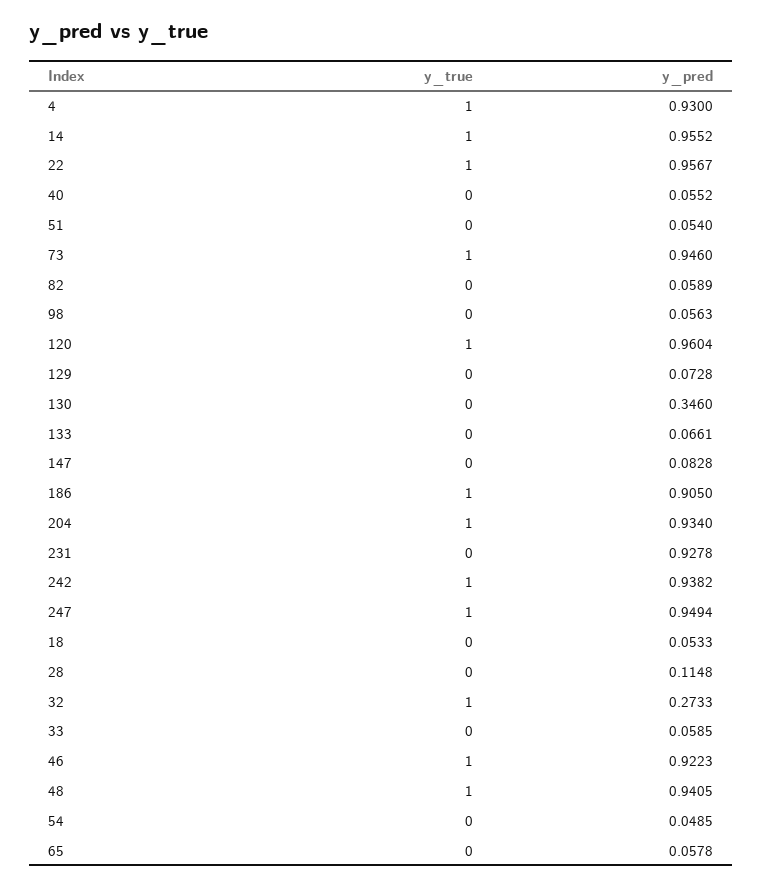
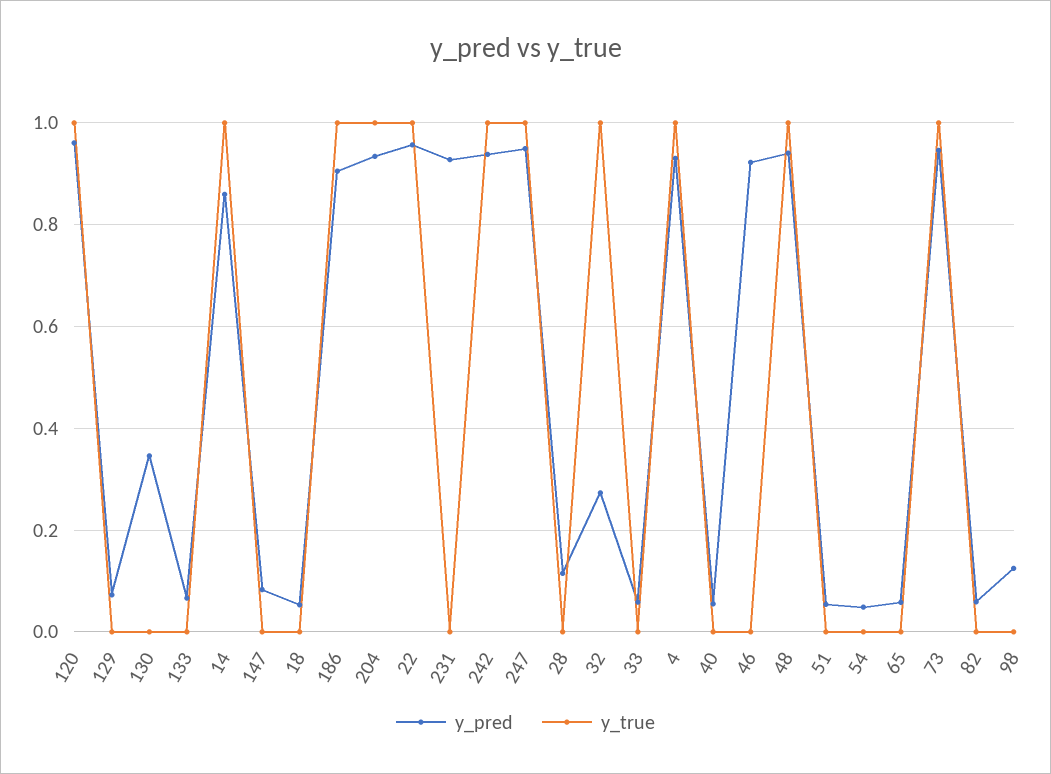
  {
    "y_true": {
      "4": 1,
      "14": 1,
      "22": 1,
      "40": 0,
      "51": 0,
      "73": 1,
      "82": 0,
      "98": 0,
      "120": 1,
      "129": 0,
      "130": 0,
      "133": 0,
      "147": 0,
      "186": 1,
      "204": 1,
      "231": 0,
      "242": 1,
      "247": 1,
      "18": 0,
      "28": 0,
      "32": 1,
      "33": 0,
-     "46": 1,
+     "46": 0,
      "48": 1,
      "54": 0,
      "65": 0
    },
    "y_pred": {
      "4": 0.93,
-     "14": 0.9552,
+     "14": 0.86,
      "22": 0.9567,
      "40": 0.0552,
      "51": 0.054,
      "73": 0.946,
      "82": 0.0589,
-     "98": 0.0563,
+     "98": 0.12,
      "120": 0.9604,
      "129": 0.0728,
      "130": 0.346,
      "133": 0.0661,
      "147": 0.0828,
      "186": 0.905,
      "204": 0.934,
      "231": 0.9278,
      "242": 0.9382,
      "247": 0.9494,
      "18": 0.0533,
      "28": 0.1148,
      "32": 0.2733,
      "33": 0.0585,
      "46": 0.9223,
      "48": 0.9405,
      "54": 0.0485,
      "65": 0.0578
    }
  }

